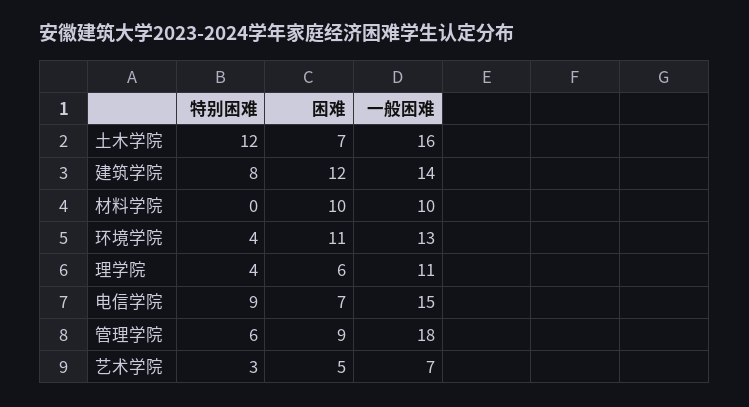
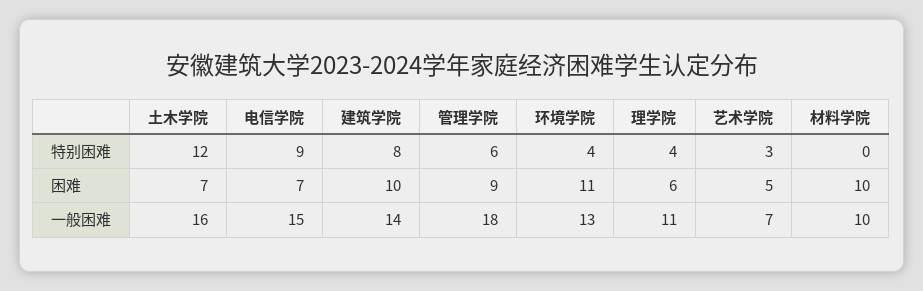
  {
    "特别困难": {
      "土木学院": 12,
      "建筑学院": 8,
      "材料学院": 0,
      "环境学院": 4,
      "理学院": 4,
      "电信学院": 9,
      "管理学院": 6,
      "艺术学院": 3
    },
    "困难": {
      "土木学院": 7,
-     "建筑学院": 12,
+     "建筑学院": 10,
      "材料学院": 10,
      "环境学院": 11,
      "理学院": 6,
      "电信学院": 7,
      "管理学院": 9,
      "艺术学院": 5
    },
    "一般困难": {
      "土木学院": 16,
      "建筑学院": 14,
      "材料学院": 10,
      "环境学院": 13,
      "理学院": 11,
      "电信学院": 15,
      "管理学院": 18,
      "艺术学院": 7
    }
  }

